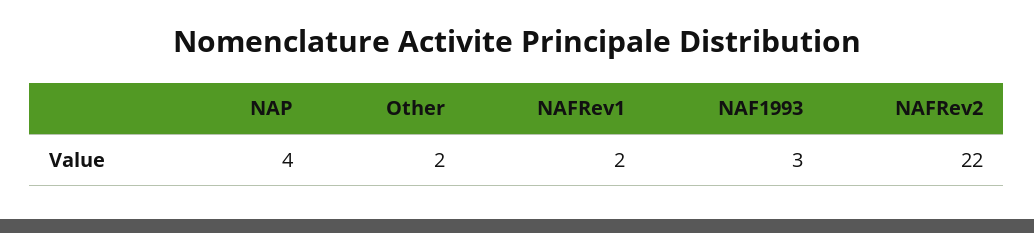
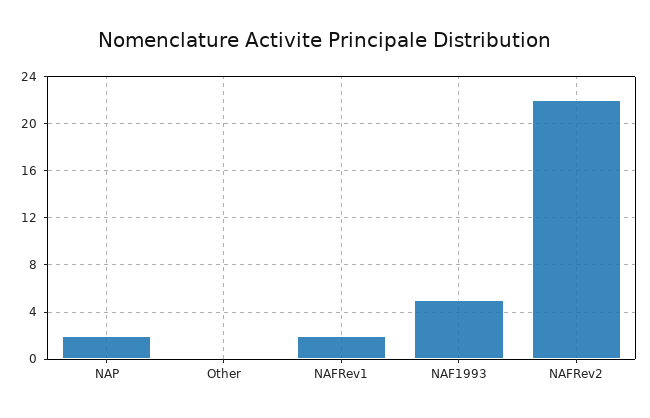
  {
-   "NAP": 4,
+   "NAP": 2,
-   "Other": 2,
+   "Other": 0,
    "NAFRev1": 2,
-   "NAF1993": 3,
+   "NAF1993": 5,
    "NAFRev2": 22
  }

